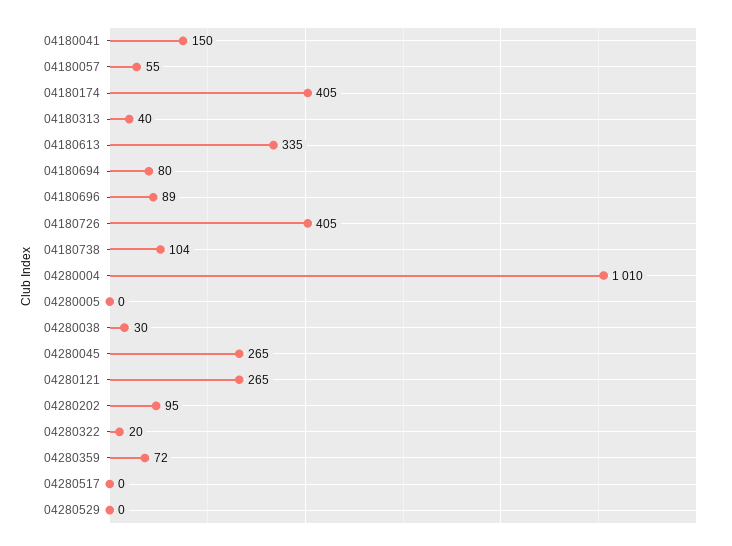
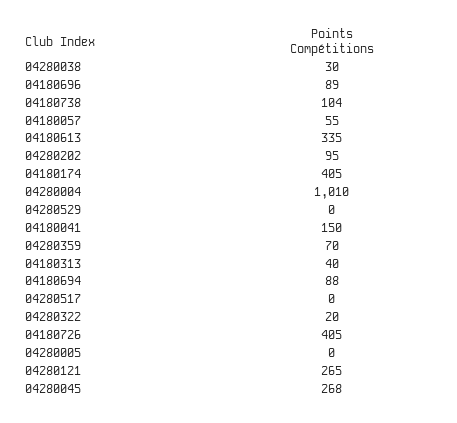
  {
    "04180041": 150,
    "04180057": 55,
    "04180174": 405,
    "04180313": 40,
    "04180613": 335,
-   "04180694": 80,
+   "04180694": 88,
    "04180696": 89,
    "04180726": 405,
    "04180738": 104,
    "04280004": 1010,
    "04280005": 0,
    "04280038": 30,
-   "04280045": 265,
+   "04280045": 268,
    "04280121": 265,
    "04280202": 95,
    "04280322": 20,
-   "04280359": 72,
+   "04280359": 70,
    "04280517": 0,
    "04280529": 0
  }

